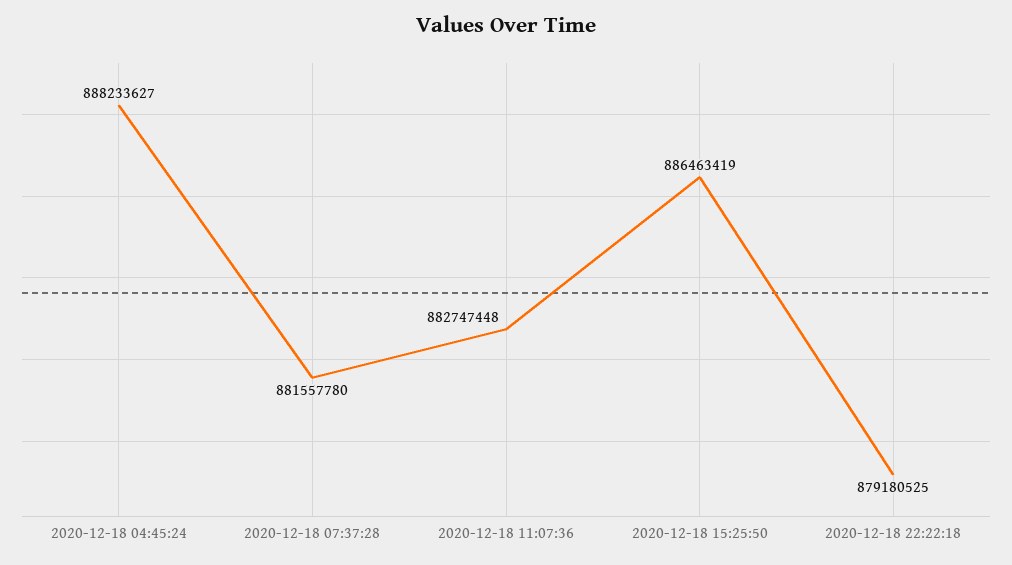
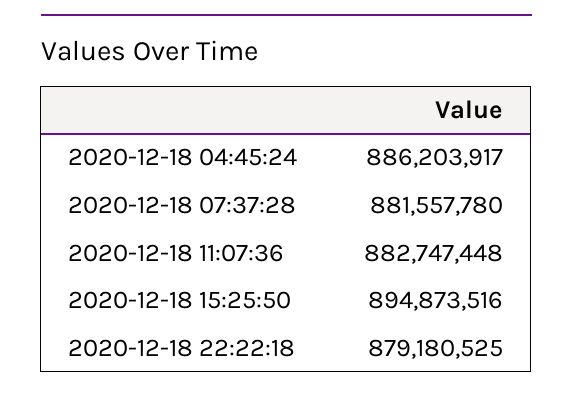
  {
-   "2020-12-18 04:45:24": 888233627,
+   "2020-12-18 04:45:24": 886203917,
    "2020-12-18 07:37:28": 881557780,
    "2020-12-18 11:07:36": 882747448,
-   "2020-12-18 15:25:50": 886463419,
+   "2020-12-18 15:25:50": 894873516,
    "2020-12-18 22:22:18": 879180525
  }

